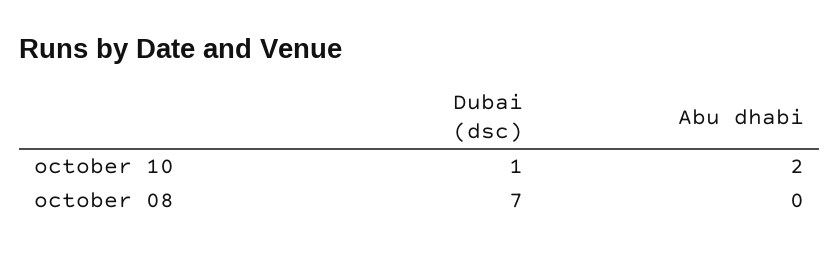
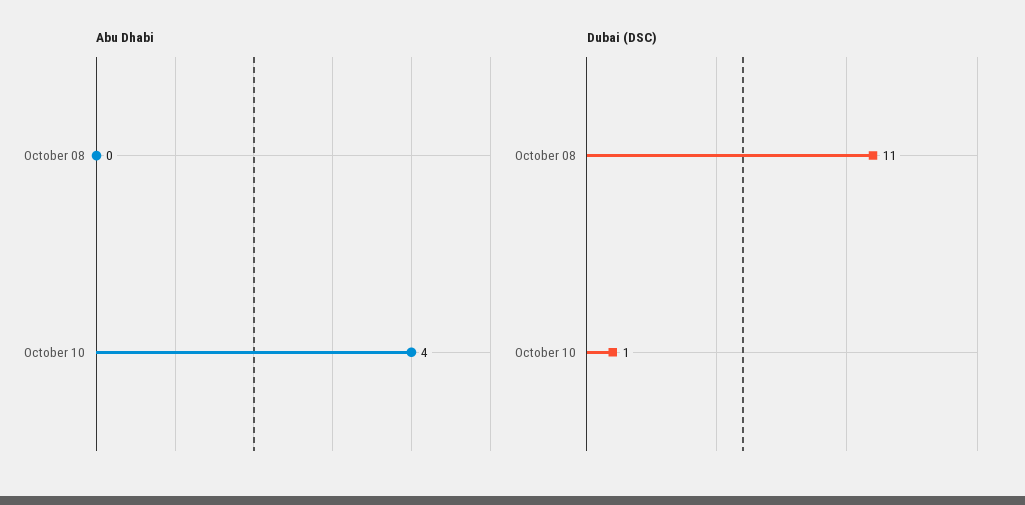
  {
    "Dubai (dsc)": {
      "october 10": 1,
-     "october 08": 7
+     "october 08": 11
    },
    "Abu dhabi": {
-     "october 10": 2,
+     "october 10": 4,
      "october 08": 0
    }
  }

